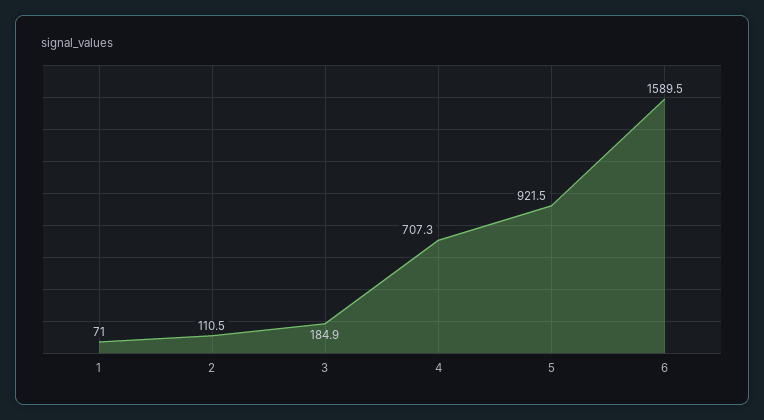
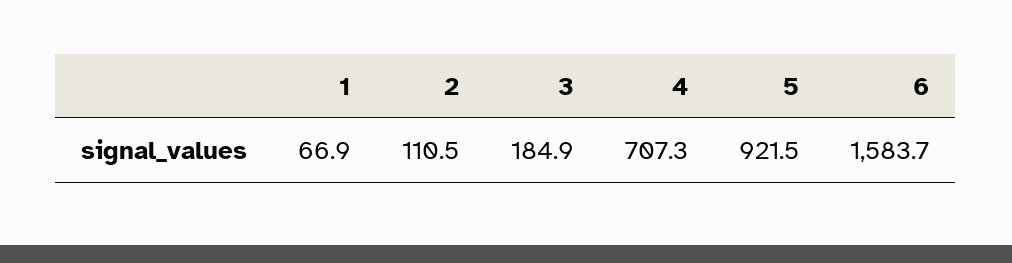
  {
-   "1": 71,
+   "1": 66.9,
    "2": 110.5,
    "3": 184.9,
    "4": 707.3,
    "5": 921.5,
-   "6": 1589.5
+   "6": 1583.7
  }

